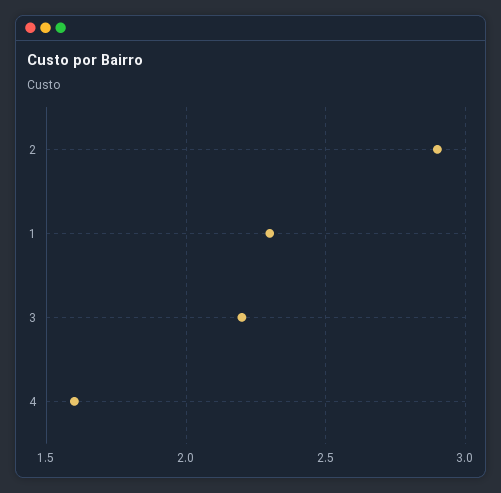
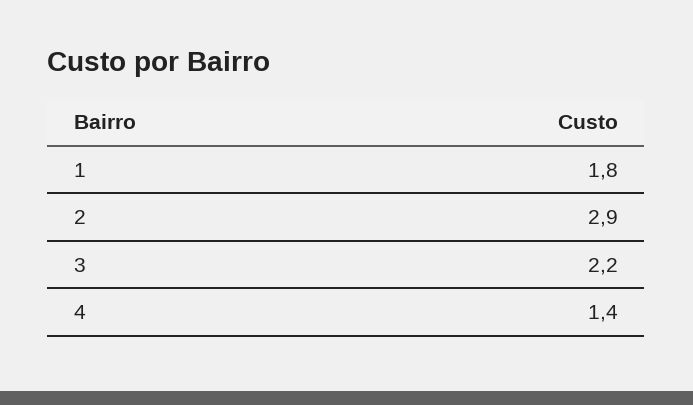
  {
    "2": 2.9,
-   "1": 2.3,
+   "1": 1.8,
    "3": 2.2,
-   "4": 1.6
+   "4": 1.4
  }

